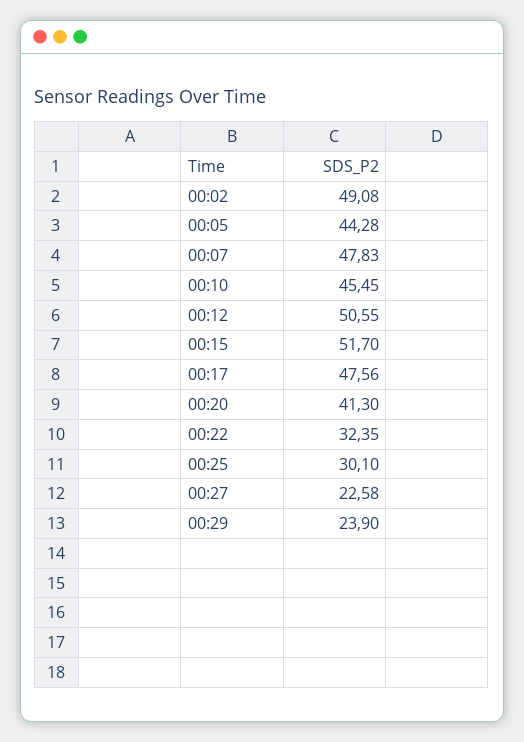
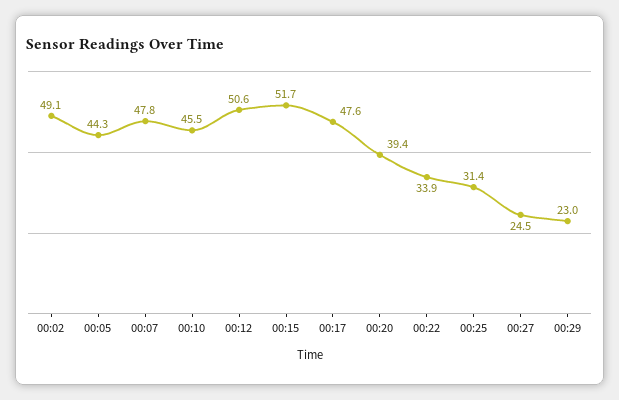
  {
    "00:02": 49.08,
    "00:05": 44.28,
    "00:07": 47.83,
    "00:10": 45.45,
    "00:12": 50.55,
    "00:15": 51.7,
    "00:17": 47.56,
-   "00:20": 41.3,
+   "00:20": 39.4,
-   "00:22": 32.35,
+   "00:22": 33.9,
-   "00:25": 30.1,
+   "00:25": 31.4,
-   "00:27": 22.58,
+   "00:27": 24.5,
-   "00:29": 23.9
+   "00:29": 23
  }

